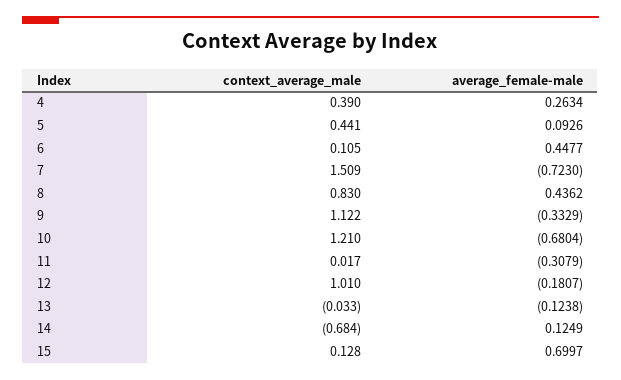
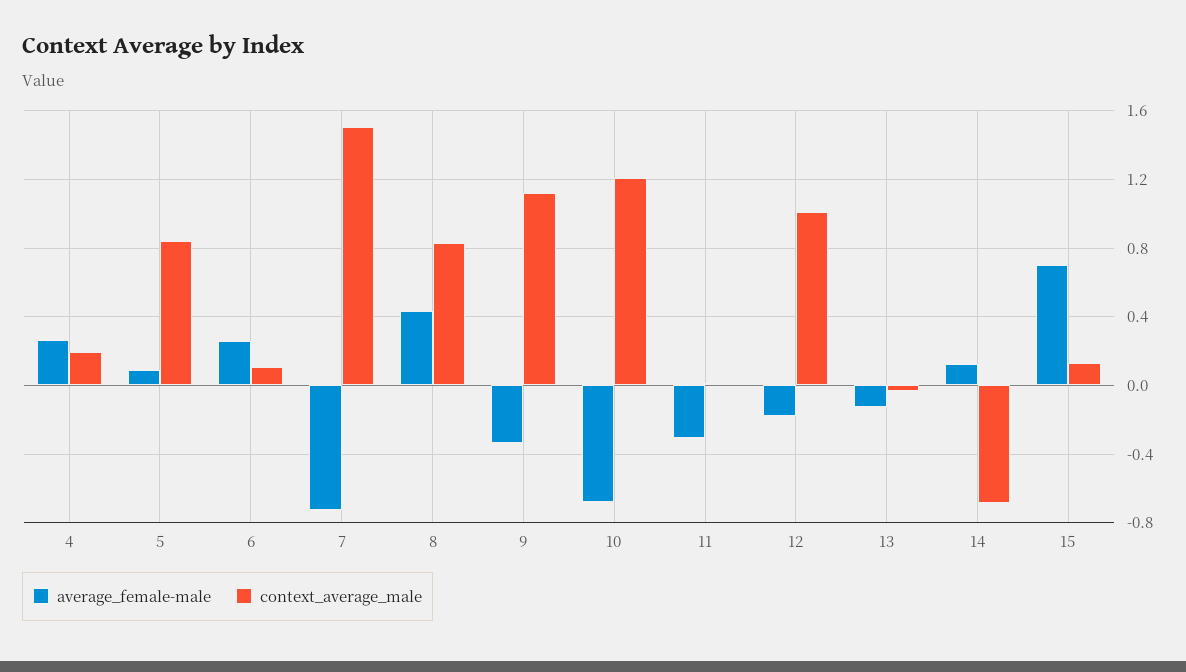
  {
    "context_average_male": {
-     "4": 0.39,
+     "4": 0.2,
-     "5": 0.441,
+     "5": 0.85,
      "6": 0.105,
      "7": 1.509,
      "8": 0.83,
      "9": 1.122,
      "10": 1.21,
      "11": 0.017,
      "12": 1.01,
      "13": -0.033,
      "14": -0.684,
      "15": 0.128
    },
    "average_female-male": {
      "4": 0.2634,
      "5": 0.0926,
-     "6": 0.4477,
+     "6": 0.25,
      "7": -0.723,
      "8": 0.4362,
      "9": -0.3329,
      "10": -0.6804,
      "11": -0.3079,
      "12": -0.1807,
      "13": -0.1238,
      "14": 0.1249,
      "15": 0.6997
    }
  }

